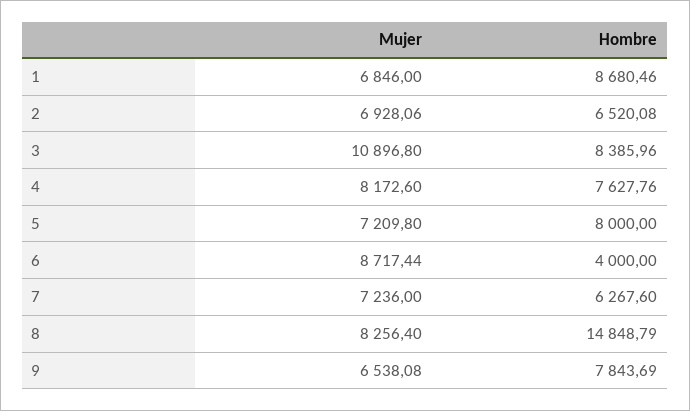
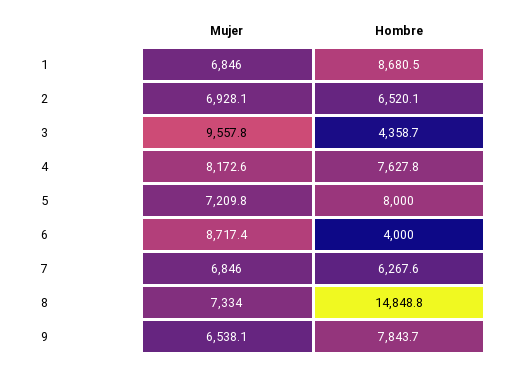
  {
    "Mujer": {
      "1": 6846,
      "2": 6928.06,
-     "3": 10896.8,
+     "3": 9557.8,
      "4": 8172.6,
      "5": 7209.8,
      "6": 8717.44,
-     "7": 7236,
+     "7": 6846,
-     "8": 8256.4,
+     "8": 7334,
      "9": 6538.08
    },
    "Hombre": {
      "1": 8680.46,
      "2": 6520.08,
-     "3": 8385.96,
+     "3": 4358.7,
      "4": 7627.76,
      "5": 8000,
      "6": 4000,
      "7": 6267.6,
      "8": 14848.79,
      "9": 7843.69
    }
  }

